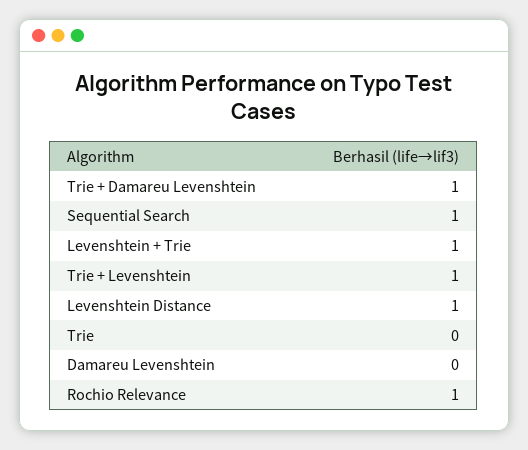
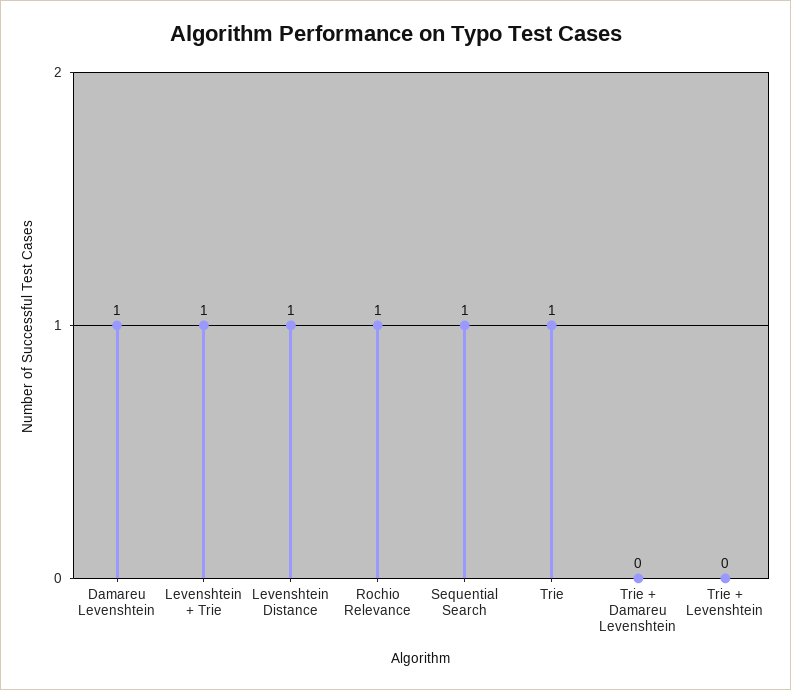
  {
-   "Trie + Damareu Levenshtein": 1,
+   "Trie + Damareu Levenshtein": 0,
    "Sequential Search": 1,
    "Levenshtein + Trie": 1,
-   "Trie + Levenshtein": 1,
+   "Trie + Levenshtein": 0,
    "Levenshtein Distance": 1,
-   "Trie": 0,
+   "Trie": 1,
-   "Damareu Levenshtein": 0,
+   "Damareu Levenshtein": 1,
    "Rochio Relevance": 1
  }

